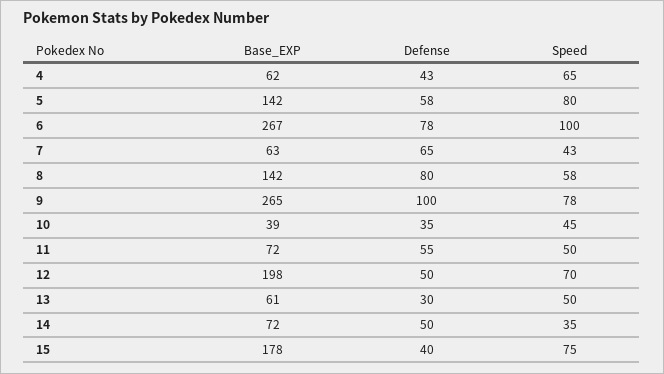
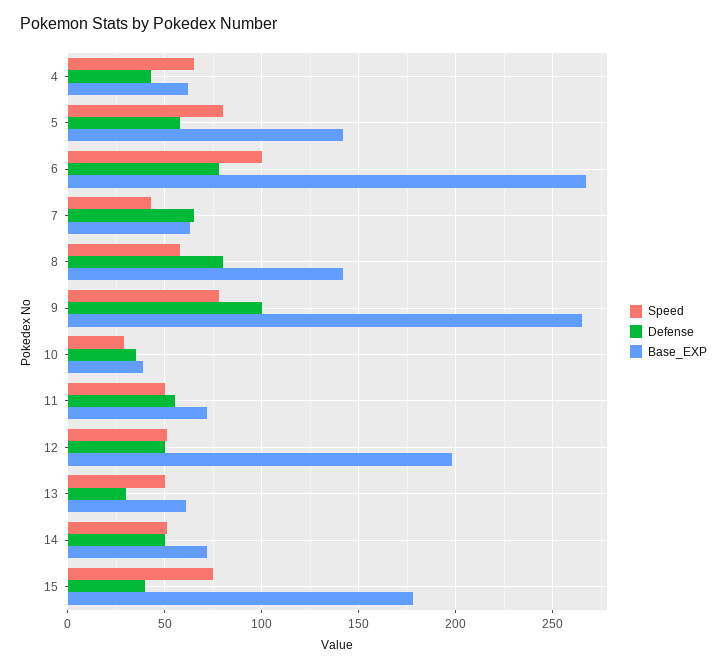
  {
    "Base_EXP": {
      "4": 62,
      "5": 142,
      "6": 267,
      "7": 63,
      "8": 142,
      "9": 265,
      "10": 39,
      "11": 72,
      "12": 198,
      "13": 61,
      "14": 72,
      "15": 178
    },
    "Defense": {
      "4": 43,
      "5": 58,
      "6": 78,
      "7": 65,
      "8": 80,
      "9": 100,
      "10": 35,
      "11": 55,
      "12": 50,
      "13": 30,
      "14": 50,
      "15": 40
    },
    "Speed": {
      "4": 65,
      "5": 80,
      "6": 100,
      "7": 43,
      "8": 58,
      "9": 78,
-     "10": 45,
+     "10": 30,
      "11": 50,
-     "12": 70,
+     "12": 50,
      "13": 50,
-     "14": 35,
+     "14": 50,
      "15": 75
    }
  }

